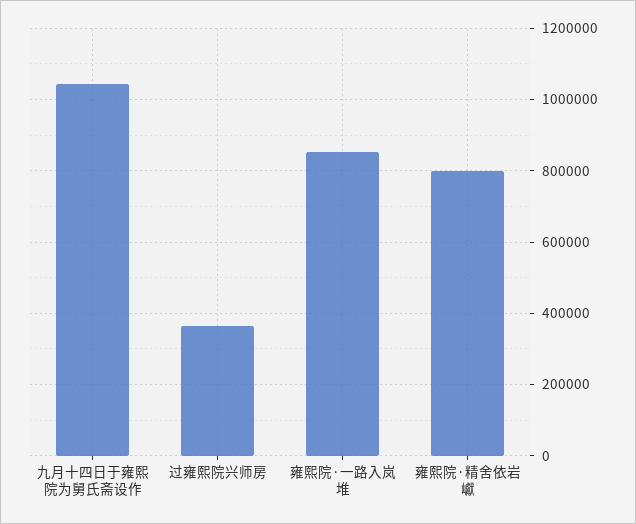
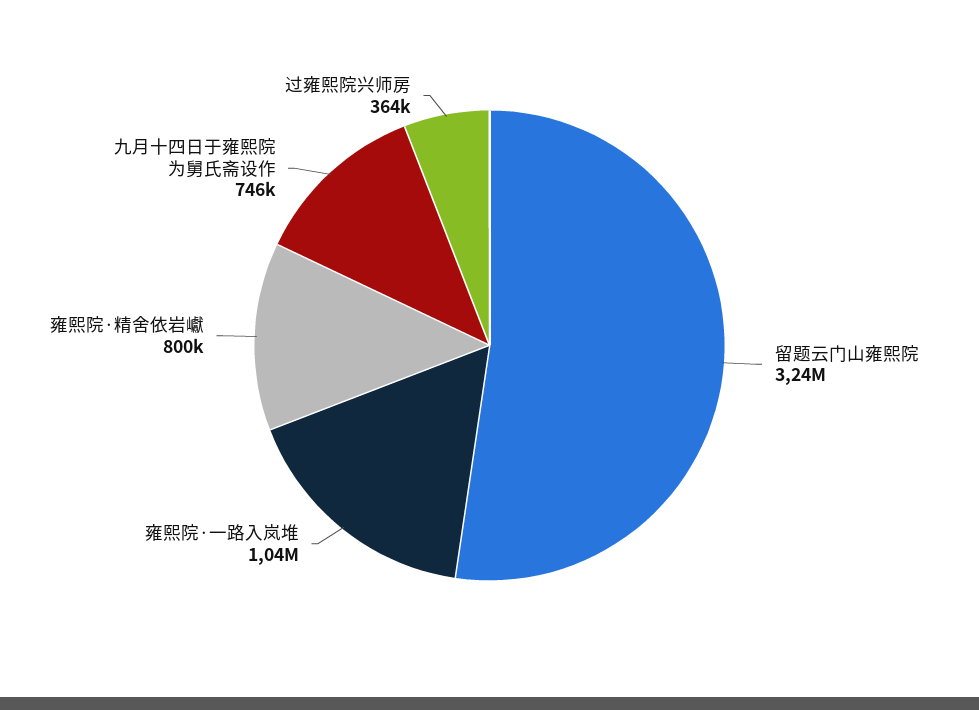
  {
-   "九月十四日于雍熙院为舅氏斋设作": 1040000,
+   "九月十四日于雍熙院为舅氏斋设作": 746000,
    "过雍熙院兴师房": 364000,
-   "雍熙院·一路入岚堆": 860000,
+   "雍熙院·一路入岚堆": 1040000,
-   "雍熙院·精舍依岩巘": 800000
+   "雍熙院·精舍依岩巘": 800000,
+   "留题云门山雍熙院": 3240000
  }

